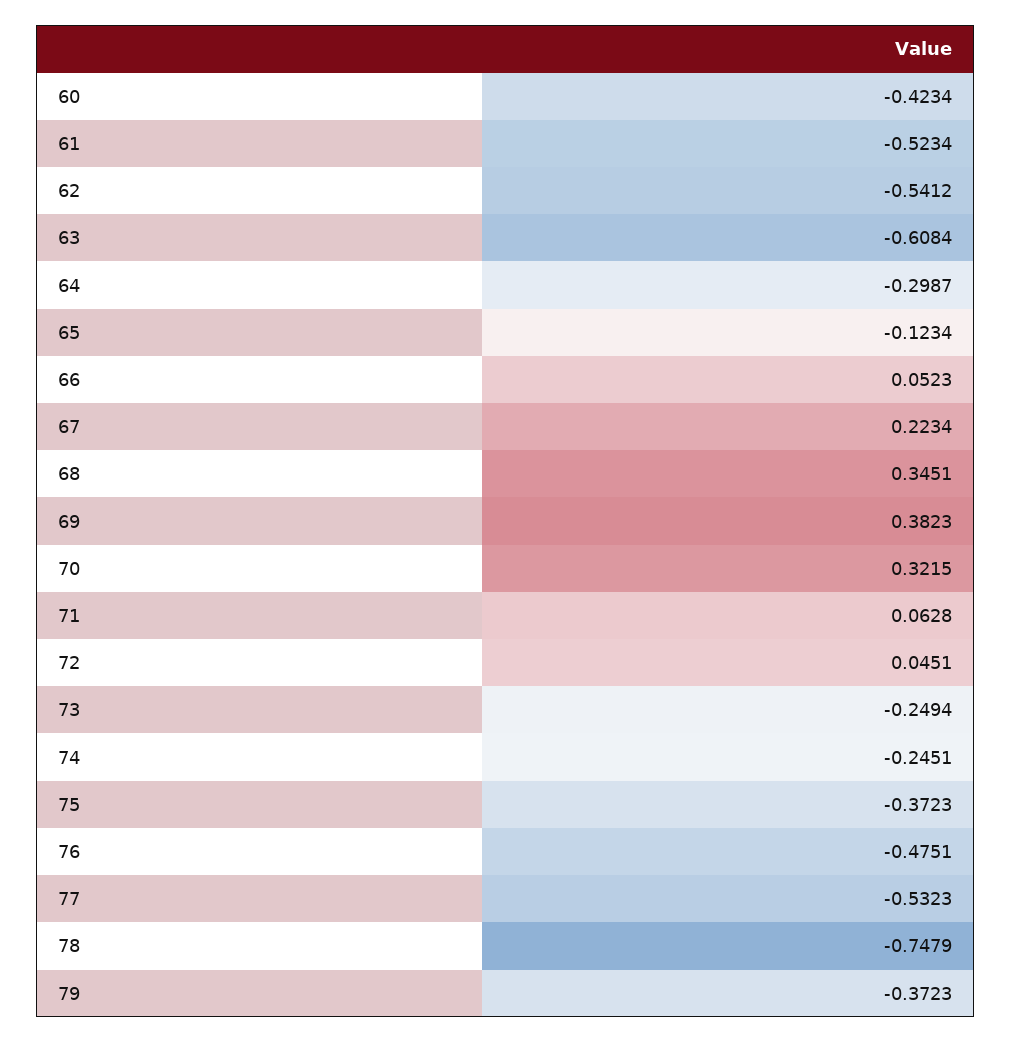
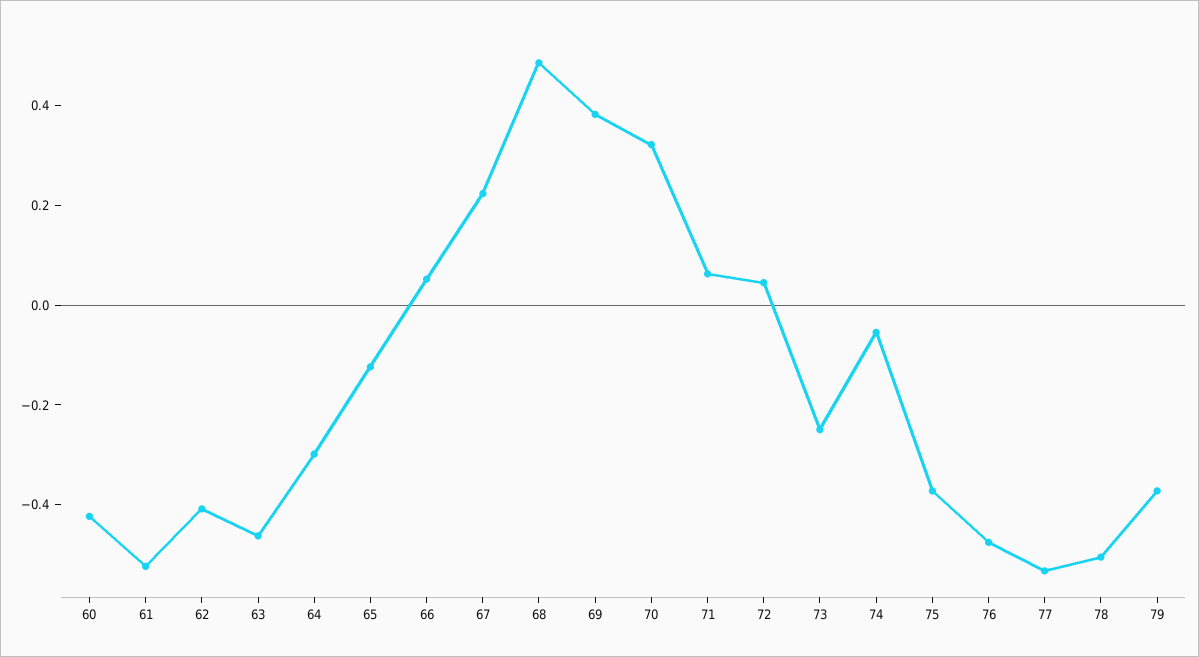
  {
    "60": -0.4234,
    "61": -0.5234,
-   "62": -0.5412,
+   "62": -0.4,
-   "63": -0.6084,
+   "63": -0.45,
    "64": -0.2987,
    "65": -0.1234,
    "66": 0.0523,
    "67": 0.2234,
-   "68": 0.3451,
+   "68": 0.5,
    "69": 0.3823,
    "70": 0.3215,
    "71": 0.0628,
    "72": 0.0451,
    "73": -0.2494,
-   "74": -0.2451,
+   "74": -0.05,
    "75": -0.3723,
    "76": -0.4751,
    "77": -0.5323,
-   "78": -0.7479,
+   "78": -0.5,
    "79": -0.3723
  }

